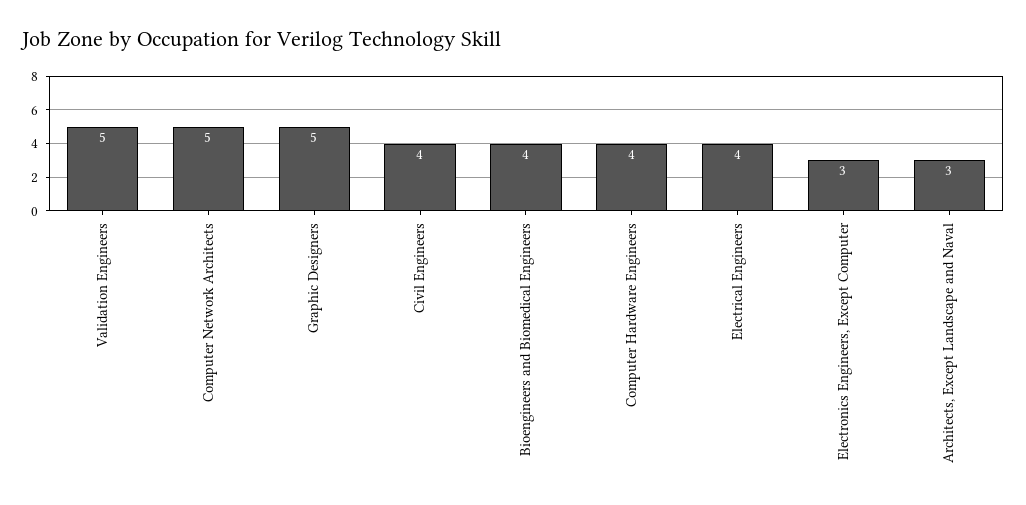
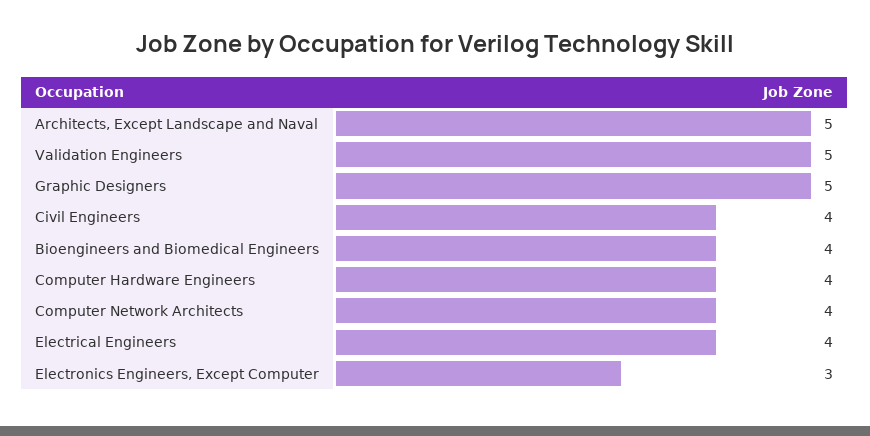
  {
    "Validation Engineers": 5,
-   "Computer Network Architects": 5,
+   "Computer Network Architects": 4,
    "Graphic Designers": 5,
    "Civil Engineers": 4,
    "Bioengineers and Biomedical Engineers": 4,
    "Computer Hardware Engineers": 4,
    "Electrical Engineers": 4,
    "Electronics Engineers, Except Computer": 3,
-   "Architects, Except Landscape and Naval": 3
+   "Architects, Except Landscape and Naval": 5
  }

